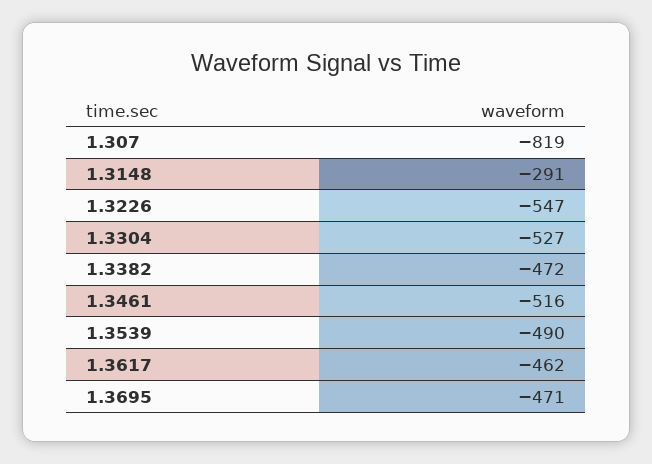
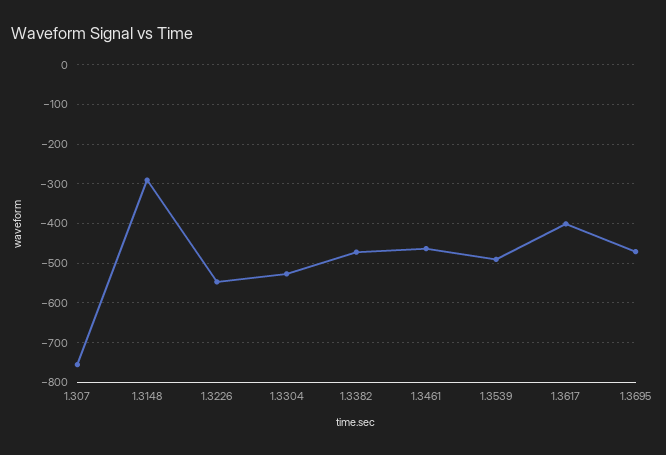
  {
-   "1.307": -819,
+   "1.307": -760,
    "1.3148": -291,
    "1.3226": -547,
    "1.3304": -527,
    "1.3382": -472,
-   "1.3461": -516,
+   "1.3461": -460,
    "1.3539": -490,
-   "1.3617": -462,
+   "1.3617": -400,
    "1.3695": -471
  }

